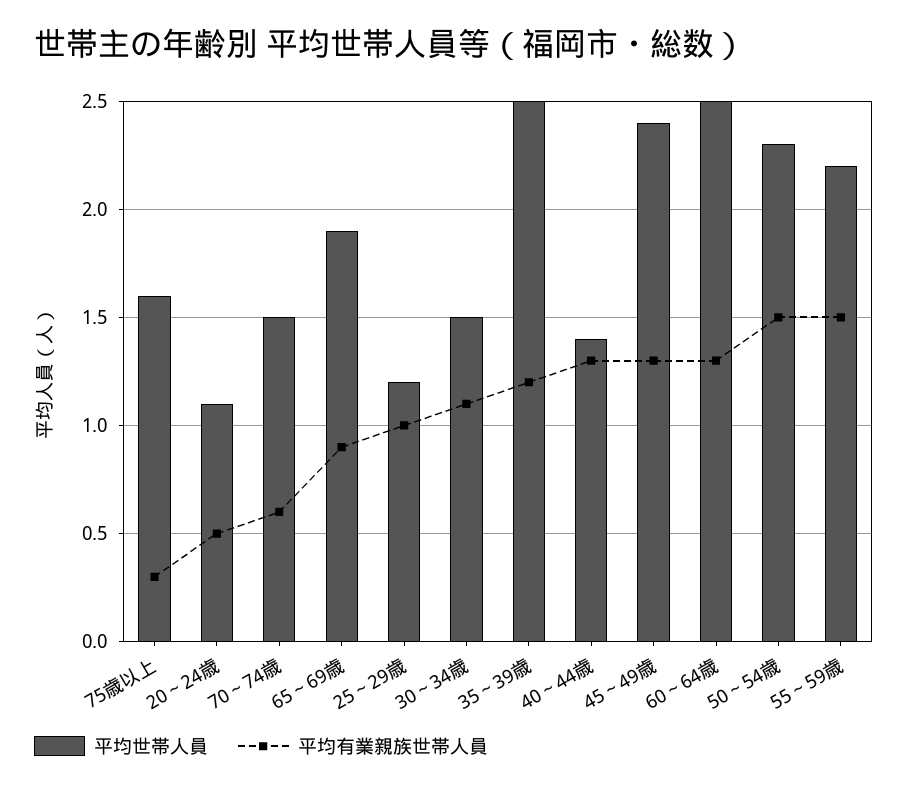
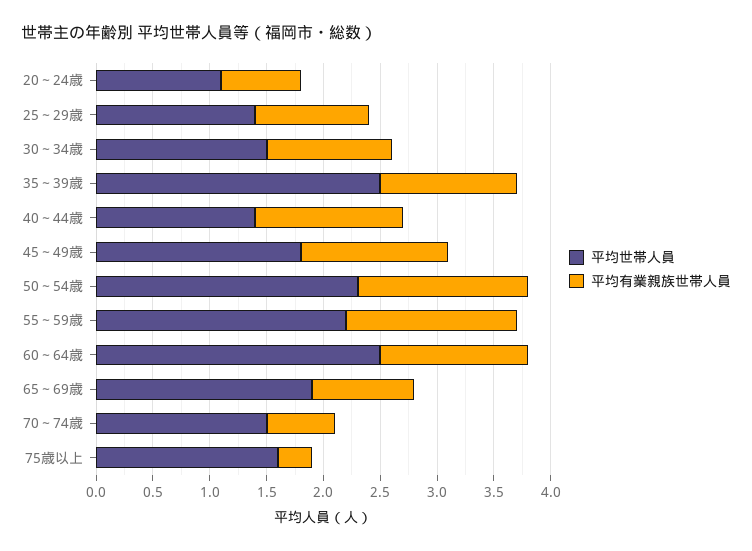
  {
    "平均世帯人員": {
      "75歳以上": 1.6,
      "20～24歳": 1.1,
      "70～74歳": 1.5,
      "65～69歳": 1.9,
-     "25～29歳": 1.2,
+     "25～29歳": 1.4,
      "30～34歳": 1.5,
      "35～39歳": 2.5,
      "40～44歳": 1.4,
-     "45～49歳": 2.4,
+     "45～49歳": 1.8,
      "60～64歳": 2.5,
      "50～54歳": 2.3,
      "55～59歳": 2.2
    },
    "平均有業親族世帯人員": {
      "75歳以上": 0.3,
-     "20～24歳": 0.5,
+     "20～24歳": 0.7,
      "70～74歳": 0.6,
      "65～69歳": 0.9,
      "25～29歳": 1,
      "30～34歳": 1.1,
      "35～39歳": 1.2,
      "40～44歳": 1.3,
      "45～49歳": 1.3,
      "60～64歳": 1.3,
      "50～54歳": 1.5,
      "55～59歳": 1.5
    }
  }

